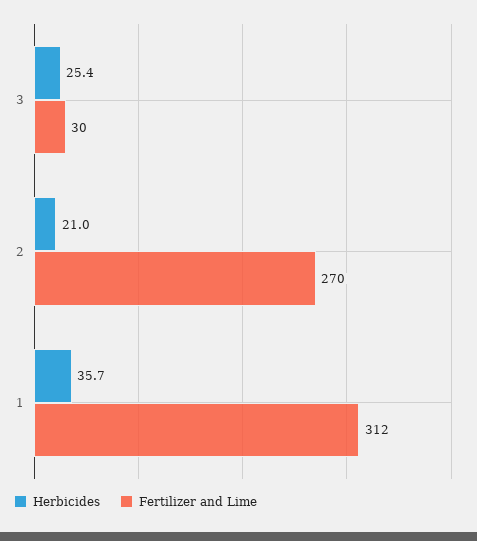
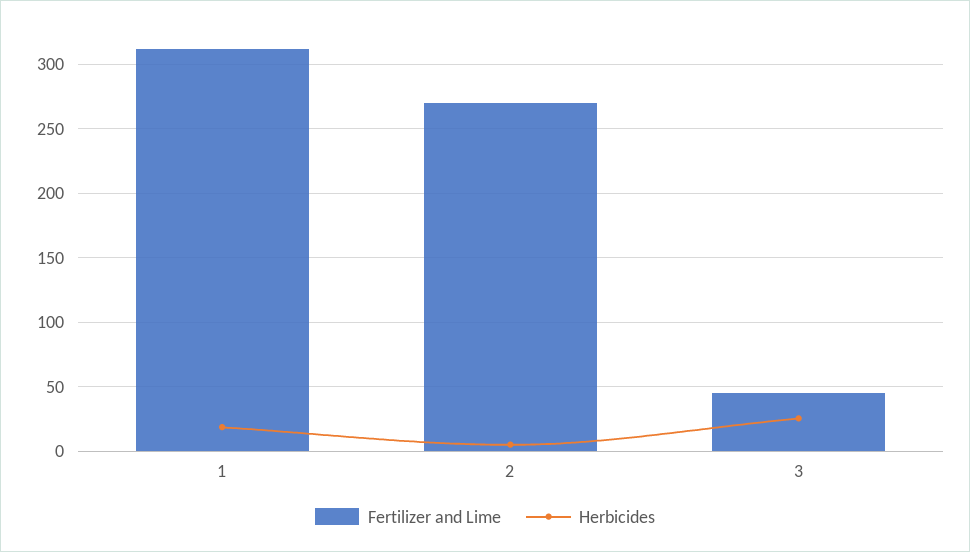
  {
    "Herbicides": {
      "3": 25.4,
-     "2": 21,
+     "2": 5,
-     "1": 35.7
+     "1": 20
    },
    "Fertilizer and Lime": {
-     "3": 30,
+     "3": 45,
      "2": 270,
      "1": 312
    }
  }

